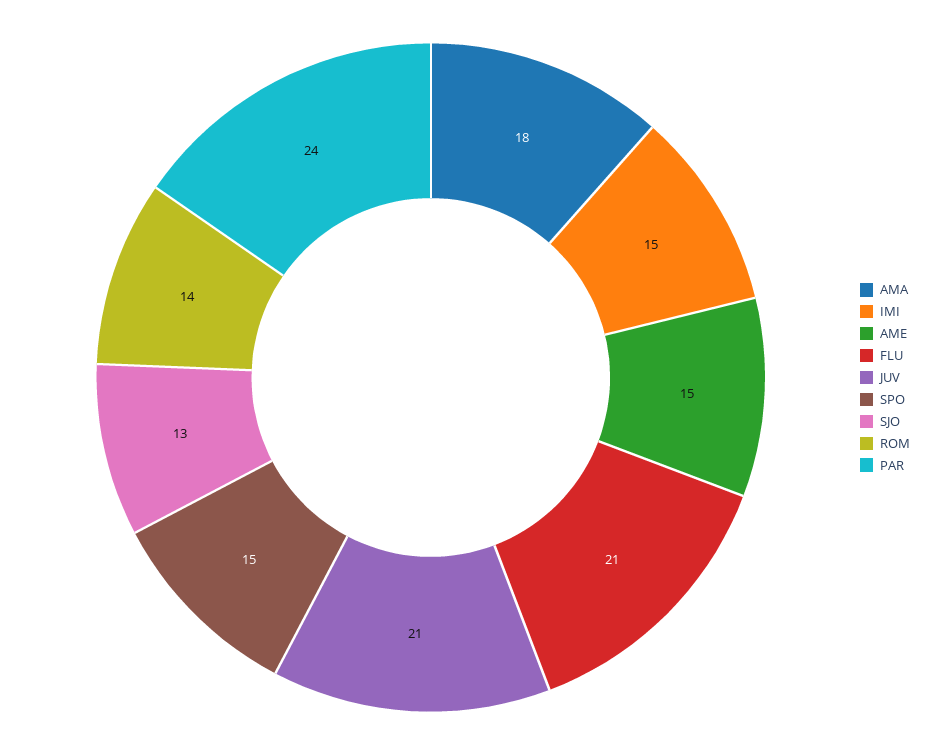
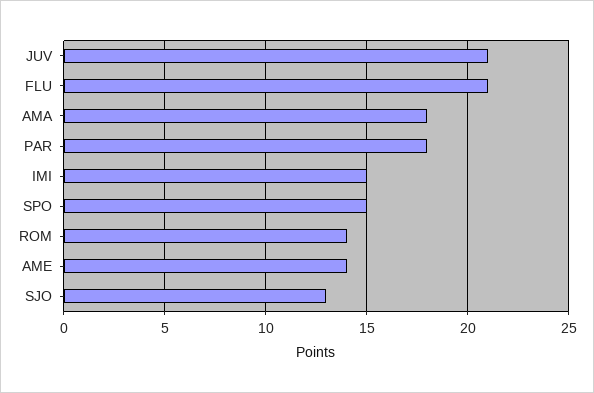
  {
    "AMA": 18,
    "IMI": 15,
-   "AME": 15,
+   "AME": 14,
    "FLU": 21,
    "JUV": 21,
    "SPO": 15,
    "SJO": 13,
    "ROM": 14,
-   "PAR": 24
+   "PAR": 18
  }

